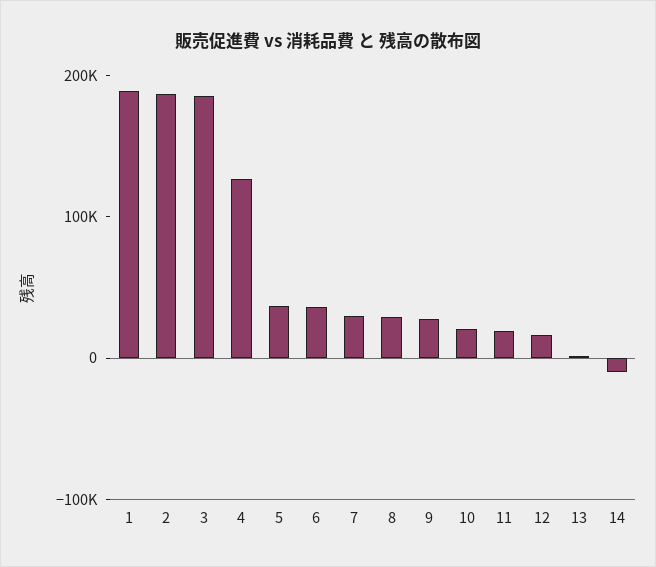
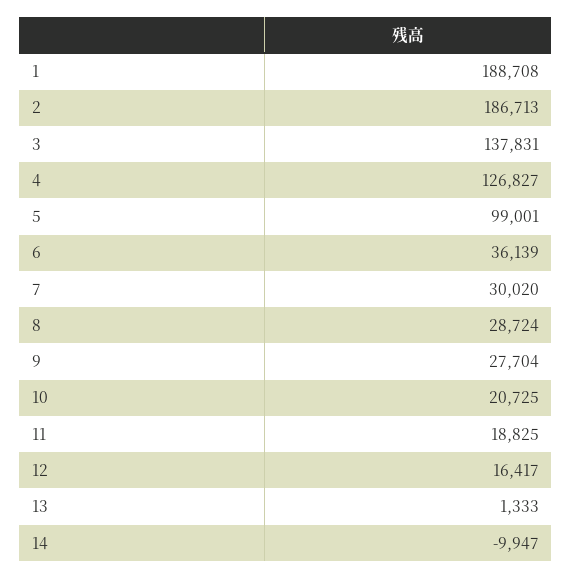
  {
    "1": 188708,
    "2": 186713,
-   "3": 180000,
+   "3": 137831,
    "4": 126827,
-   "5": 40000,
+   "5": 99001,
    "6": 36139,
    "7": 30020,
    "8": 28724,
    "9": 27704,
    "10": 20725,
    "11": 18825,
    "12": 16417,
    "13": 1333,
    "14": -9947
  }

